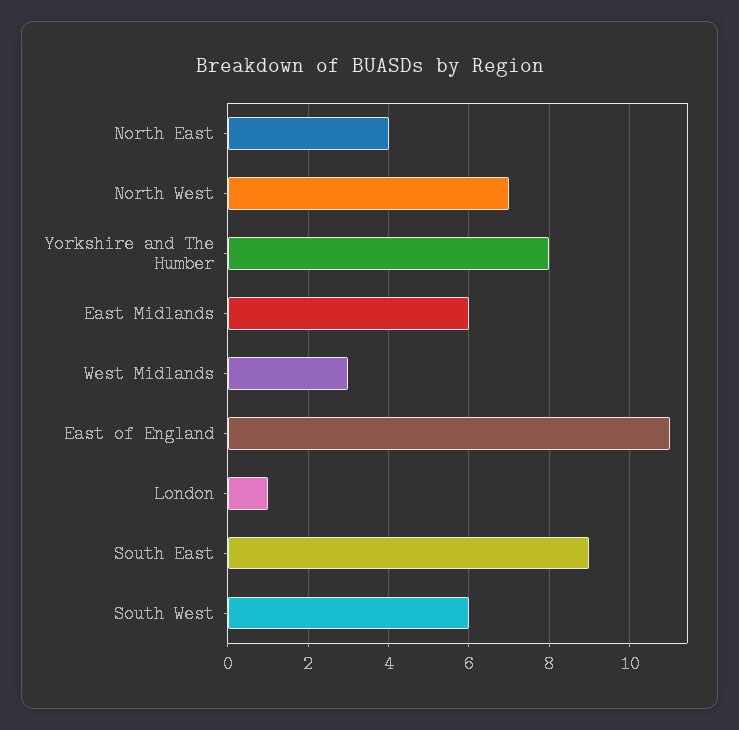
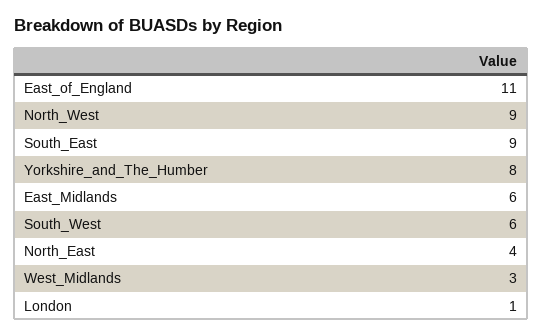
  {
    "North East": 4,
-   "North West": 7,
+   "North West": 9,
    "Yorkshire and The Humber": 8,
    "East Midlands": 6,
    "West Midlands": 3,
    "East of England": 11,
    "London": 1,
    "South East": 9,
    "South West": 6
  }

